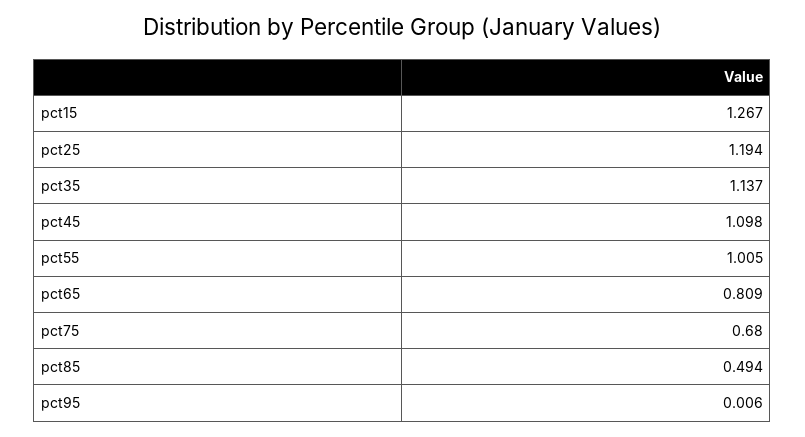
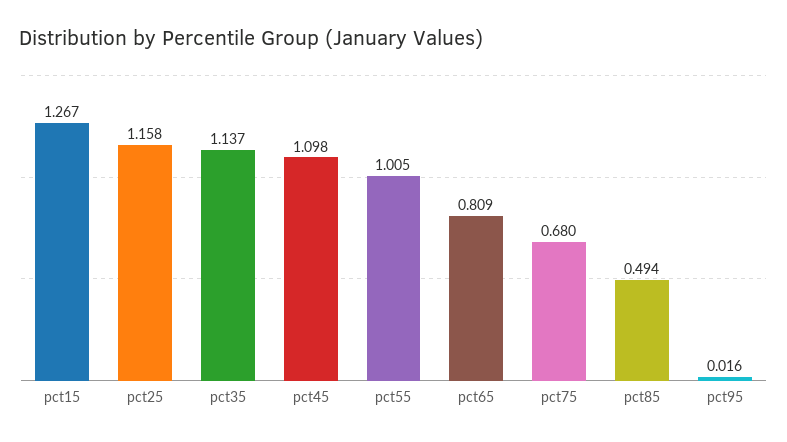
  {
    "pct15": 1.267,
-   "pct25": 1.194,
+   "pct25": 1.158,
    "pct35": 1.137,
    "pct45": 1.098,
    "pct55": 1.005,
    "pct65": 0.809,
    "pct75": 0.68,
    "pct85": 0.494,
-   "pct95": 0.006
+   "pct95": 0.016
  }

